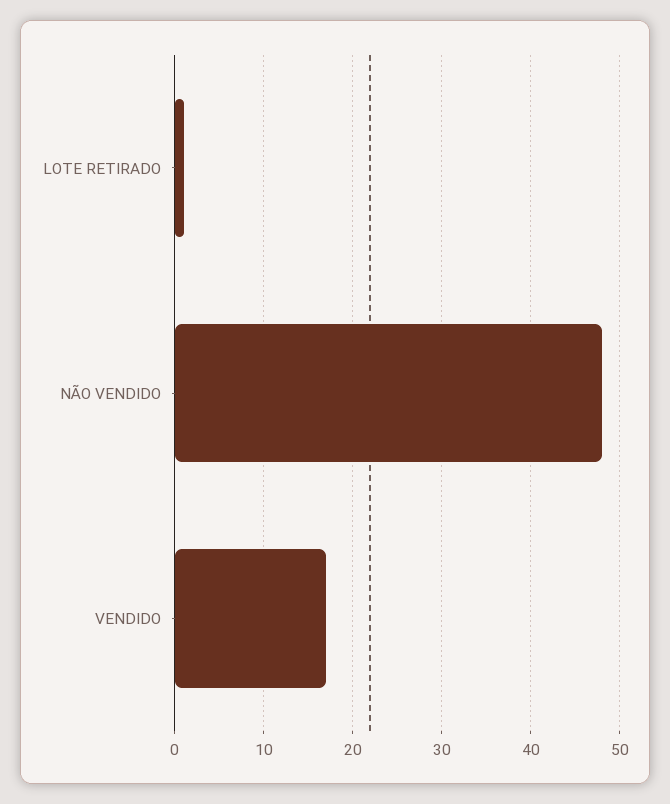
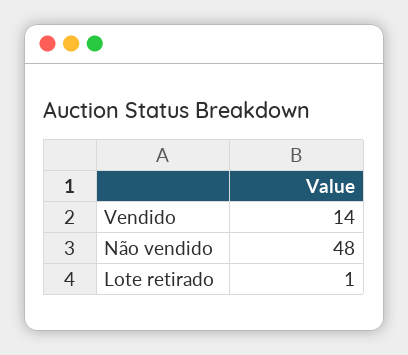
  {
    "LOTE RETIRADO": 1,
    "NÃO VENDIDO": 48,
-   "VENDIDO": 17
+   "VENDIDO": 14
  }

